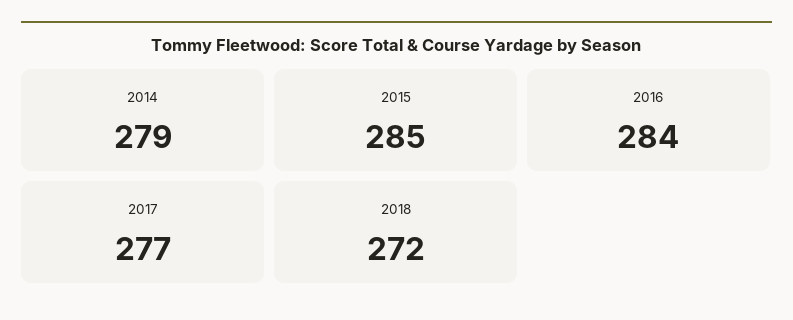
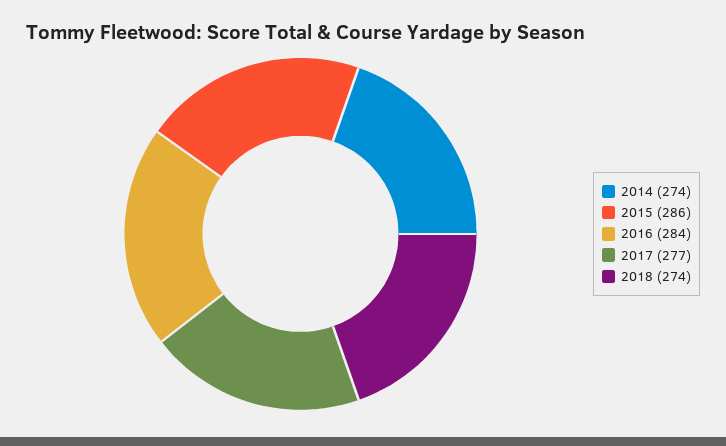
  {
-   "2014": 279,
+   "2014": 274,
-   "2015": 285,
+   "2015": 286,
    "2016": 284,
    "2017": 277,
-   "2018": 272
+   "2018": 274
  }

